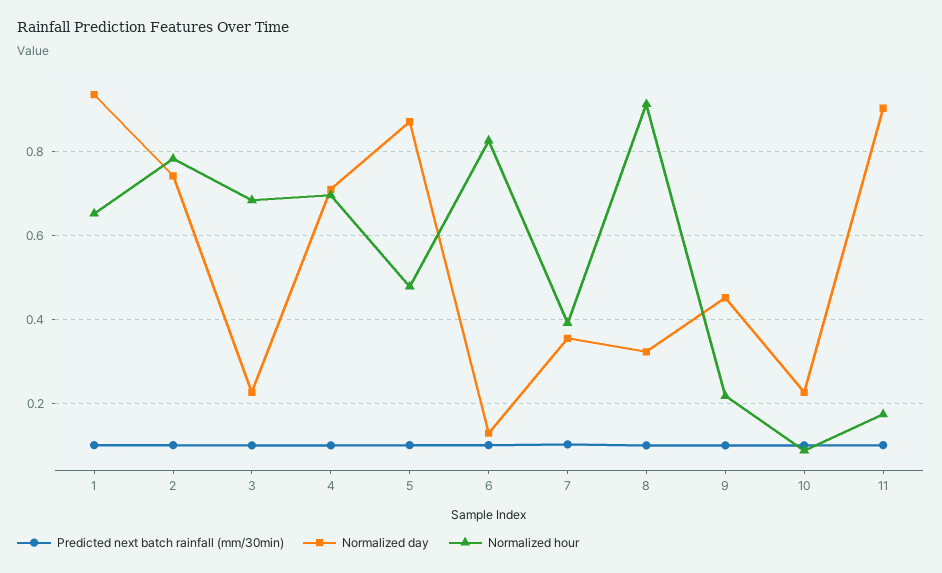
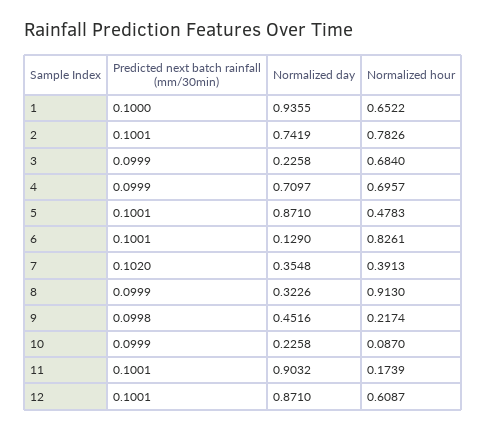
  {
    "Predicted next batch rainfall (mm/30min)": {
      "1": 0.1,
      "2": 0.1001,
      "3": 0.0999,
      "4": 0.0999,
      "5": 0.1001,
      "6": 0.1001,
      "7": 0.102,
      "8": 0.0999,
      "9": 0.0998,
      "10": 0.0999,
-     "11": 0.1001
+     "11": 0.1001,
+     "12": 0.1001
    },
    "Normalized day": {
      "1": 0.9355,
      "2": 0.7419,
      "3": 0.2258,
      "4": 0.7097,
      "5": 0.871,
      "6": 0.129,
      "7": 0.3548,
      "8": 0.3226,
      "9": 0.4516,
      "10": 0.2258,
-     "11": 0.9032
+     "11": 0.9032,
+     "12": 0.871
    },
    "Normalized hour": {
      "1": 0.6522,
      "2": 0.7826,
      "3": 0.684,
      "4": 0.6957,
      "5": 0.4783,
      "6": 0.8261,
      "7": 0.3913,
      "8": 0.913,
      "9": 0.2174,
      "10": 0.087,
-     "11": 0.1739
+     "11": 0.1739,
+     "12": 0.6087
    }
  }

